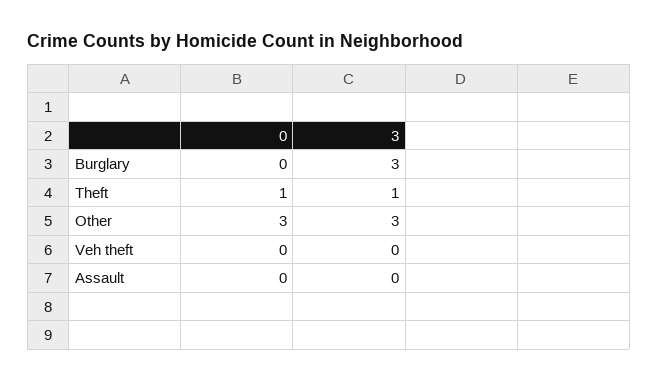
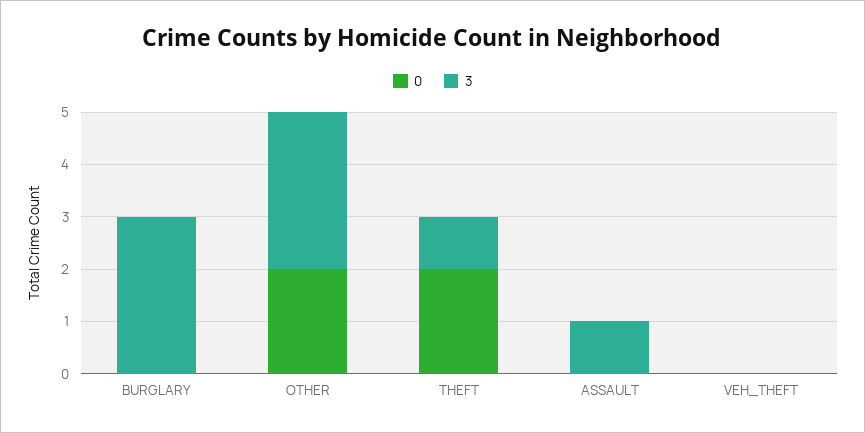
  {
    "0": {
      "Burglary": 0,
-     "Theft": 1,
+     "Theft": 2,
-     "Other": 3,
+     "Other": 2,
      "Veh theft": 0,
      "Assault": 0
    },
    "3": {
      "Burglary": 3,
      "Theft": 1,
      "Other": 3,
      "Veh theft": 0,
-     "Assault": 0
+     "Assault": 1
    }
  }

